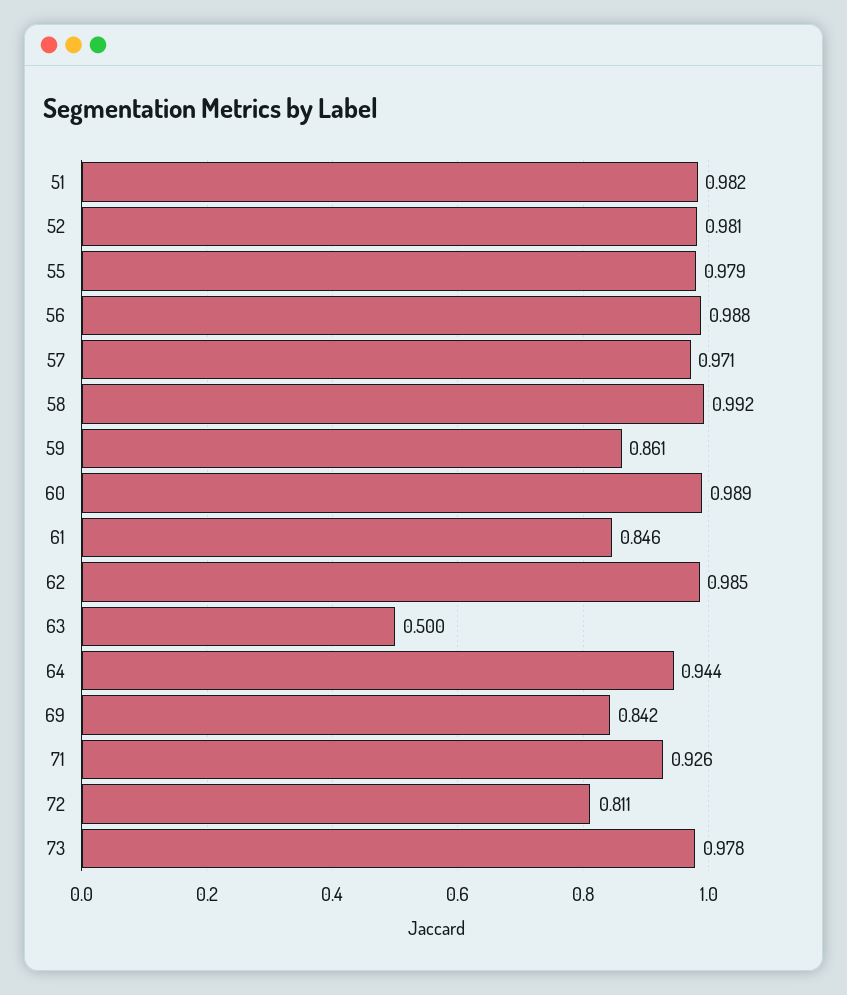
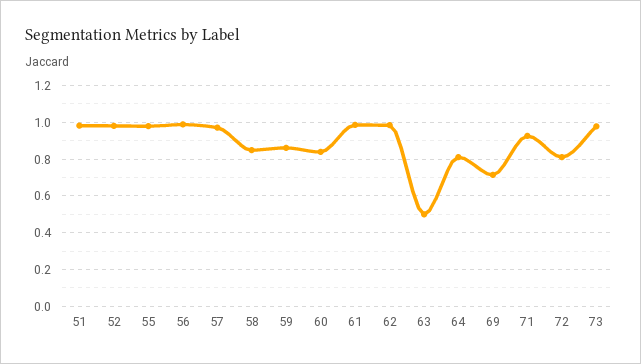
  {
    "51": 0.982,
    "52": 0.981,
    "55": 0.979,
    "56": 0.988,
    "57": 0.971,
-   "58": 0.992,
+   "58": 0.85,
    "59": 0.861,
-   "60": 0.989,
+   "60": 0.85,
-   "61": 0.846,
+   "61": 1,
    "62": 0.985,
    "63": 0.5,
-   "64": 0.944,
+   "64": 0.8,
-   "69": 0.842,
+   "69": 0.7,
    "71": 0.926,
    "72": 0.811,
    "73": 0.978
  }

